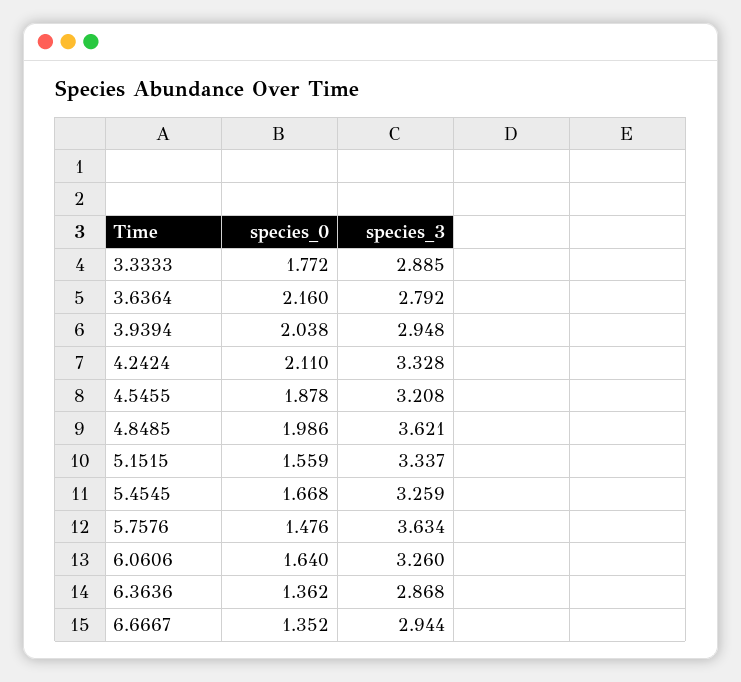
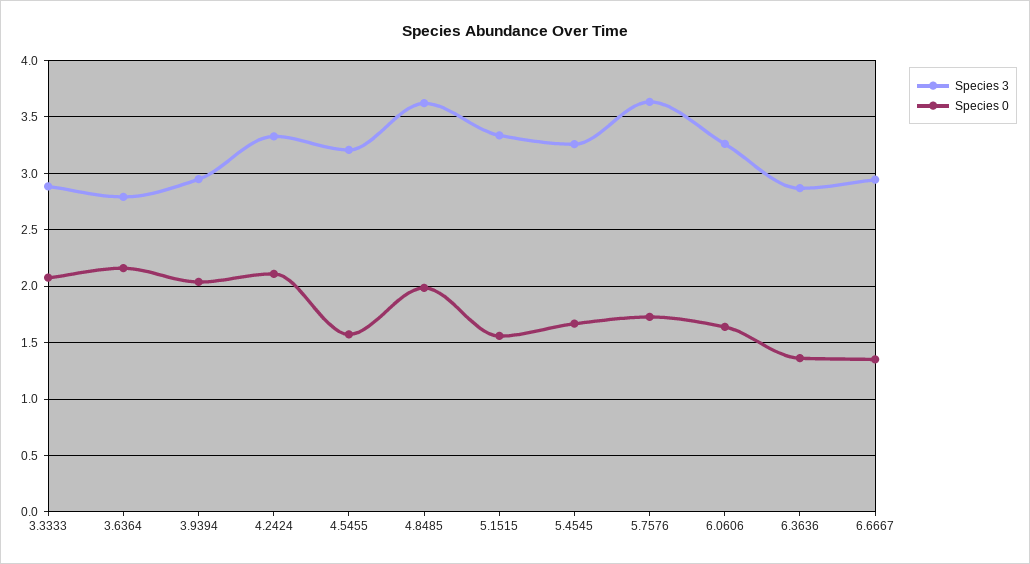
  {
    "species_0": {
-     "3.3333": 1.772,
+     "3.3333": 2.1,
      "3.6364": 2.16,
      "3.9394": 2.038,
      "4.2424": 2.11,
-     "4.5455": 1.878,
+     "4.5455": 1.6,
      "4.8485": 1.986,
      "5.1515": 1.559,
      "5.4545": 1.668,
-     "5.7576": 1.476,
+     "5.7576": 1.7,
      "6.0606": 1.64,
      "6.3636": 1.362,
      "6.6667": 1.352
    },
    "species_3": {
      "3.3333": 2.885,
      "3.6364": 2.792,
      "3.9394": 2.948,
      "4.2424": 3.328,
      "4.5455": 3.208,
      "4.8485": 3.621,
      "5.1515": 3.337,
      "5.4545": 3.259,
      "5.7576": 3.634,
      "6.0606": 3.26,
      "6.3636": 2.868,
      "6.6667": 2.944
    }
  }

